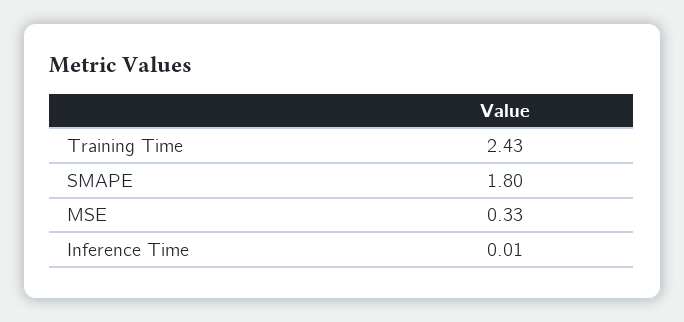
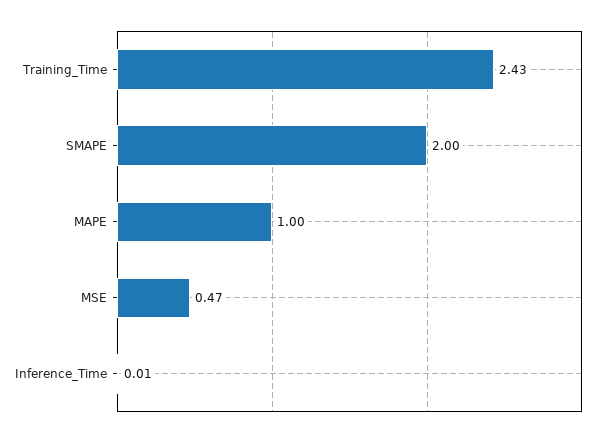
  {
    "Training Time": 2.43,
-   "SMAPE": 1.8,
+   "SMAPE": 2,
-   "MSE": 0.33,
+   "MSE": 0.47,
-   "Inference Time": 0.01
+   "Inference Time": 0.01,
+   "MAPE": 1
  }

